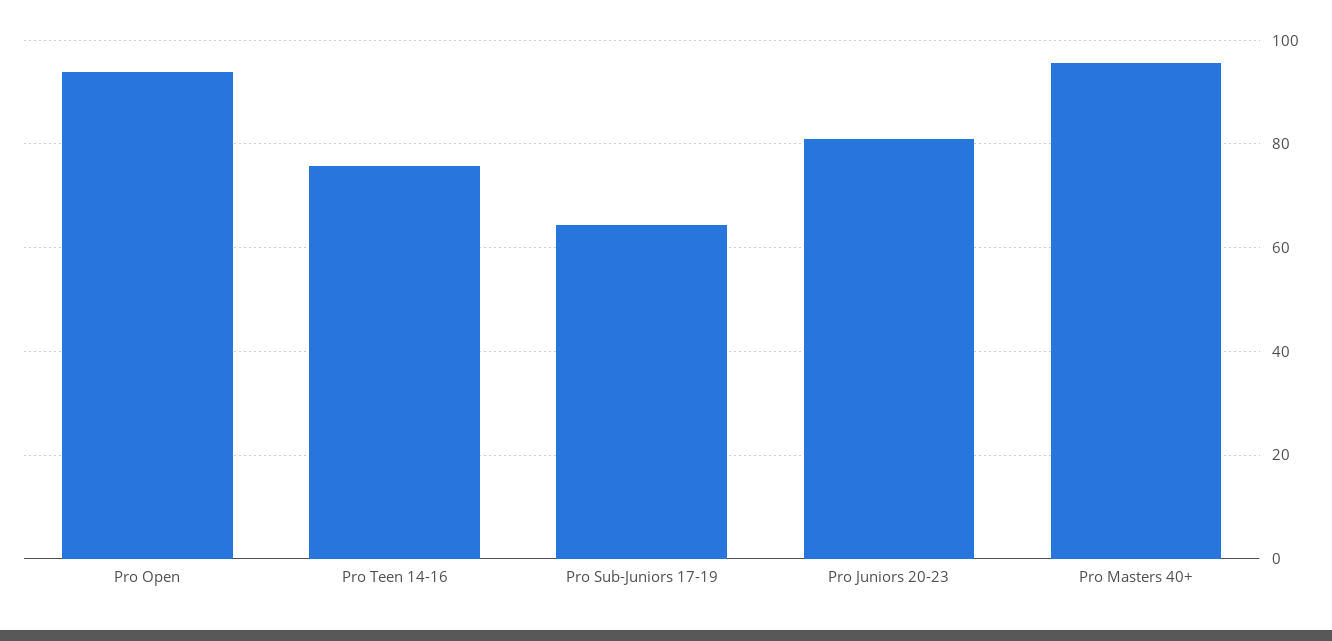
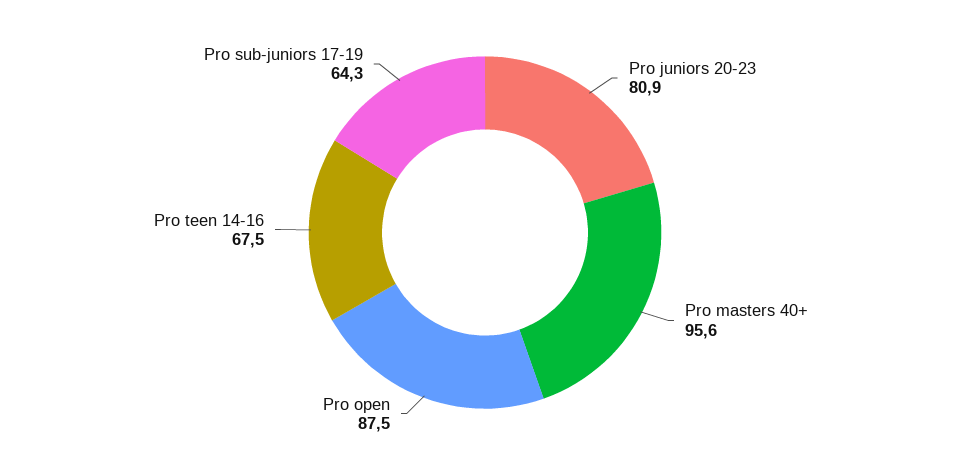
  {
-   "Pro Open": 94,
+   "Pro Open": 87.5,
-   "Pro Teen 14-16": 76,
+   "Pro Teen 14-16": 67.5,
    "Pro Sub-Juniors 17-19": 64.3,
    "Pro Juniors 20-23": 80.9,
    "Pro Masters 40+": 95.6
  }

